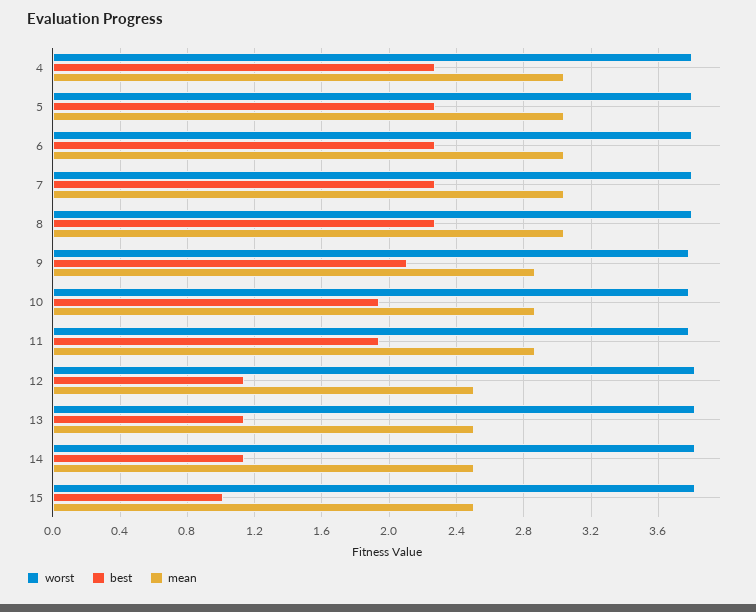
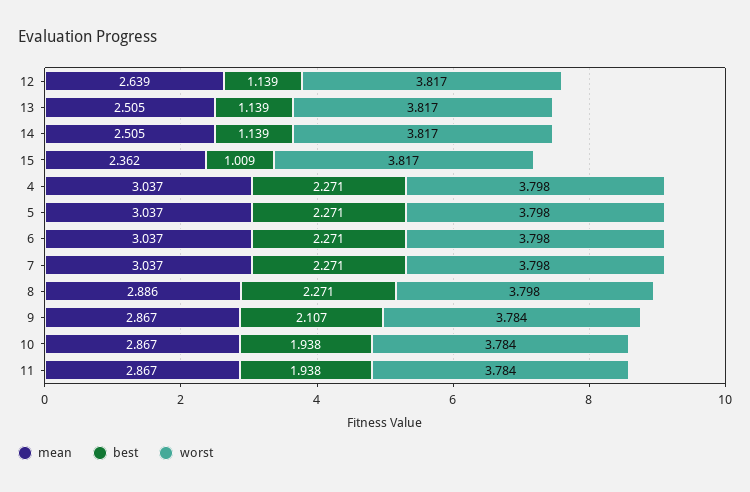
  {
    "worst": {
      "4": 3.798,
      "5": 3.798,
      "6": 3.798,
      "7": 3.798,
      "8": 3.798,
      "9": 3.784,
      "10": 3.784,
      "11": 3.784,
      "12": 3.817,
      "13": 3.817,
      "14": 3.817,
      "15": 3.817
    },
    "best": {
      "4": 2.271,
      "5": 2.271,
      "6": 2.271,
      "7": 2.271,
      "8": 2.271,
      "9": 2.107,
      "10": 1.938,
      "11": 1.938,
      "12": 1.139,
      "13": 1.139,
      "14": 1.139,
      "15": 1.009
    },
    "mean": {
      "4": 3.037,
      "5": 3.037,
      "6": 3.037,
      "7": 3.037,
-     "8": 3.05,
+     "8": 2.886,
      "9": 2.867,
      "10": 2.867,
      "11": 2.867,
-     "12": 2.5,
+     "12": 2.639,
      "13": 2.505,
      "14": 2.505,
-     "15": 2.5
+     "15": 2.362
    }
  }

